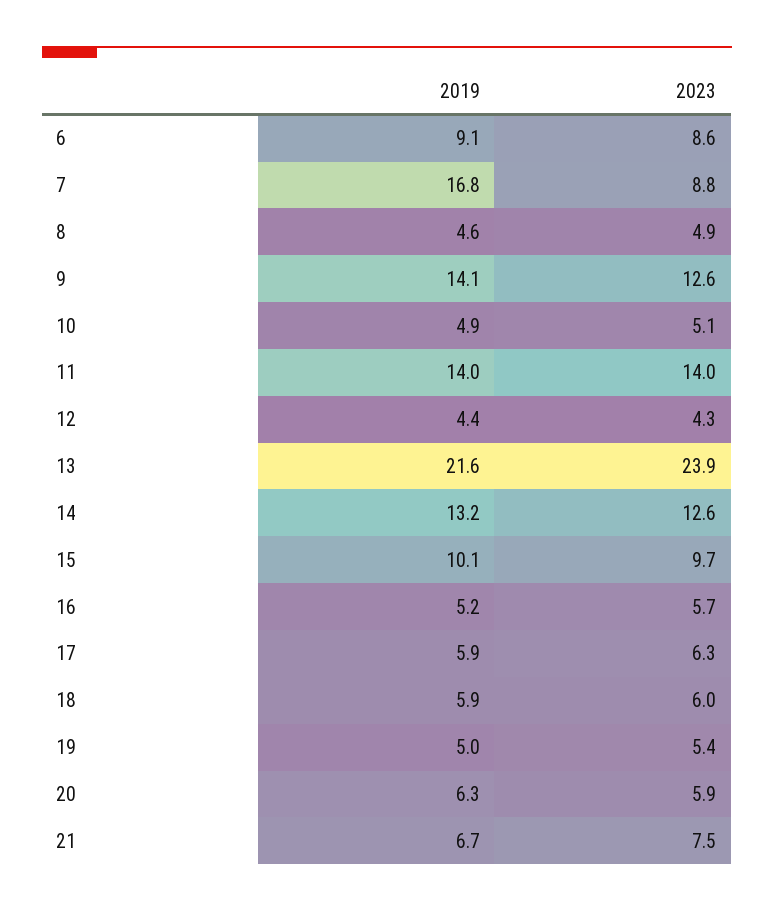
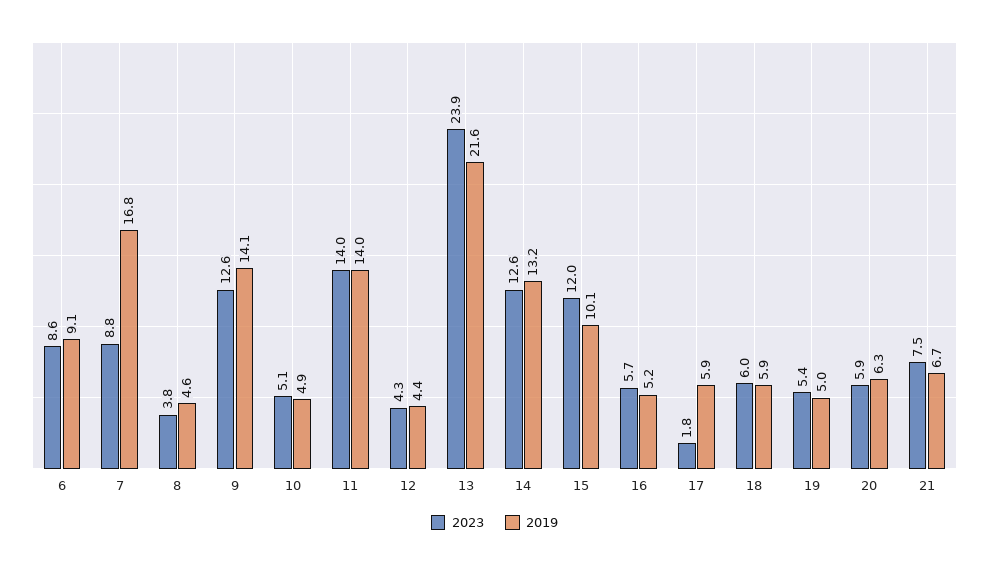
  {
    "2019": {
      "6": 9.1,
      "7": 16.8,
      "8": 4.6,
      "9": 14.1,
      "10": 4.9,
      "11": 14,
      "12": 4.4,
      "13": 21.6,
      "14": 13.2,
      "15": 10.1,
      "16": 5.2,
      "17": 5.9,
      "18": 5.9,
      "19": 5,
      "20": 6.3,
      "21": 6.7
    },
    "2023": {
      "6": 8.6,
      "7": 8.8,
-     "8": 4.9,
+     "8": 3.8,
      "9": 12.6,
      "10": 5.1,
      "11": 14,
      "12": 4.3,
      "13": 23.9,
      "14": 12.6,
-     "15": 9.7,
+     "15": 12,
      "16": 5.7,
-     "17": 6.3,
+     "17": 1.8,
      "18": 6,
      "19": 5.4,
      "20": 5.9,
      "21": 7.5
    }
  }

